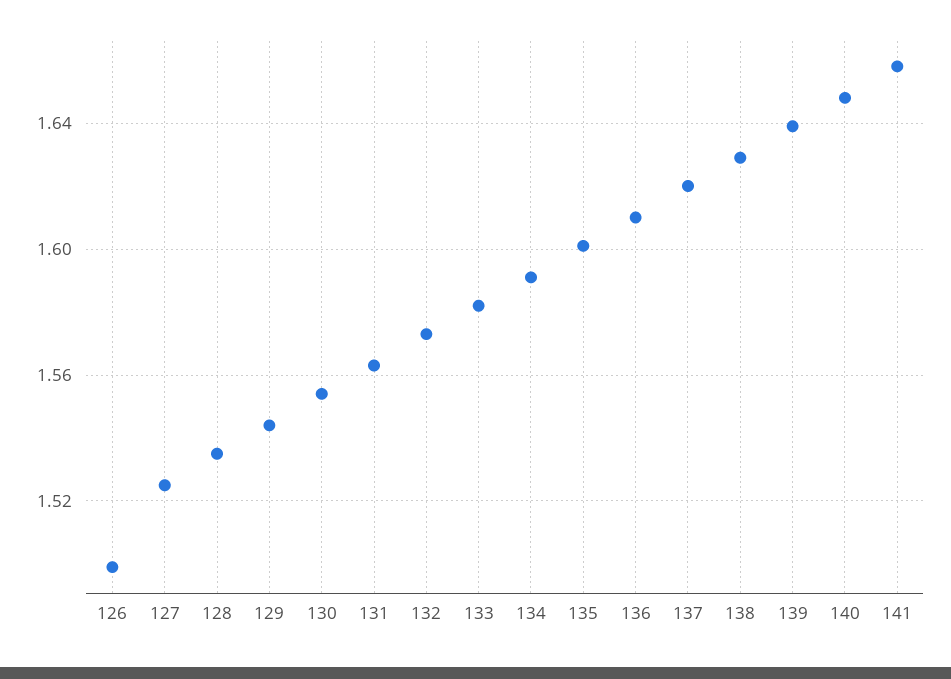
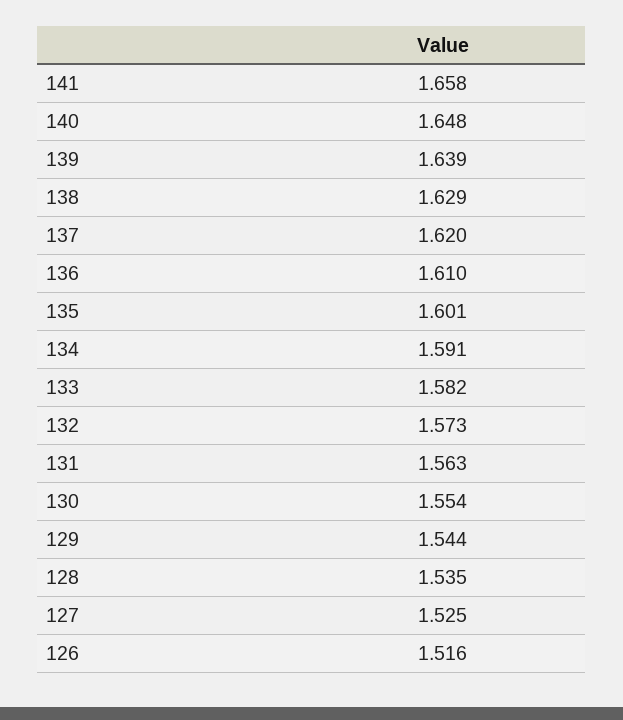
  {
-   "126": 1.5,
+   "126": 1.516,
    "127": 1.525,
    "128": 1.535,
    "129": 1.544,
    "130": 1.554,
    "131": 1.563,
    "132": 1.573,
    "133": 1.582,
    "134": 1.591,
    "135": 1.601,
    "136": 1.61,
    "137": 1.62,
    "138": 1.629,
    "139": 1.639,
    "140": 1.648,
    "141": 1.658
  }

